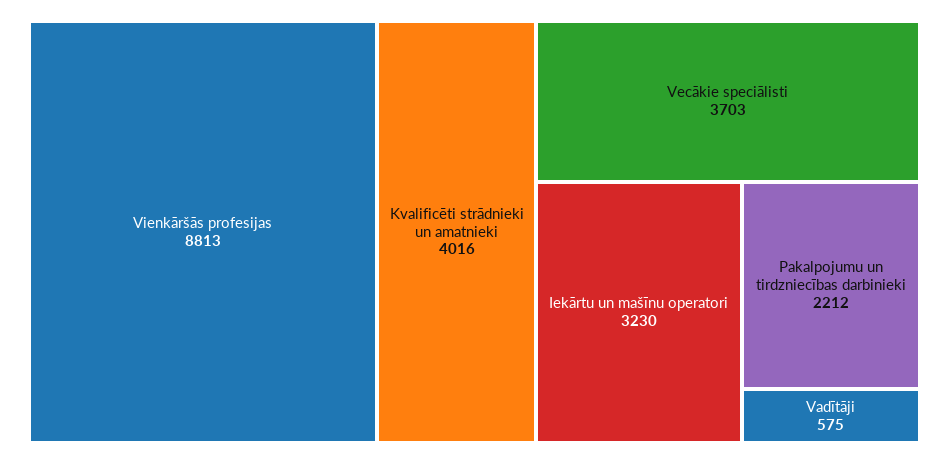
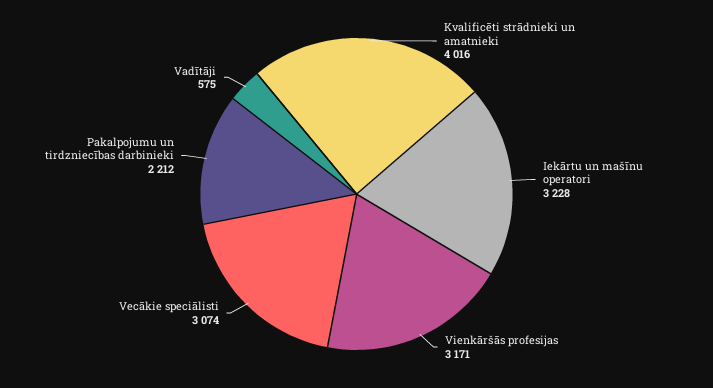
  {
-   "Vienkāršās profesijas": 8813,
+   "Vienkāršās profesijas": 3171,
    "Kvalificēti strādnieki un amatnieki": 4016,
-   "Vecākie speciālisti": 3703,
+   "Vecākie speciālisti": 3074,
-   "Iekārtu un mašīnu operatori": 3230,
+   "Iekārtu un mašīnu operatori": 3228,
    "Pakalpojumu un tirdzniecības darbinieki": 2212,
    "Vadītāji": 575
  }

